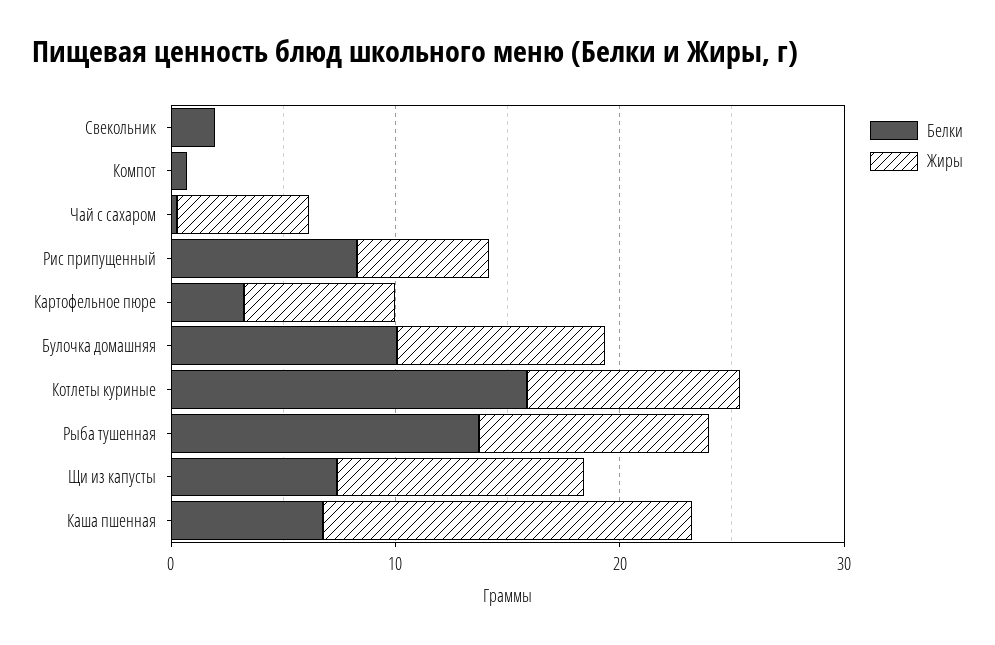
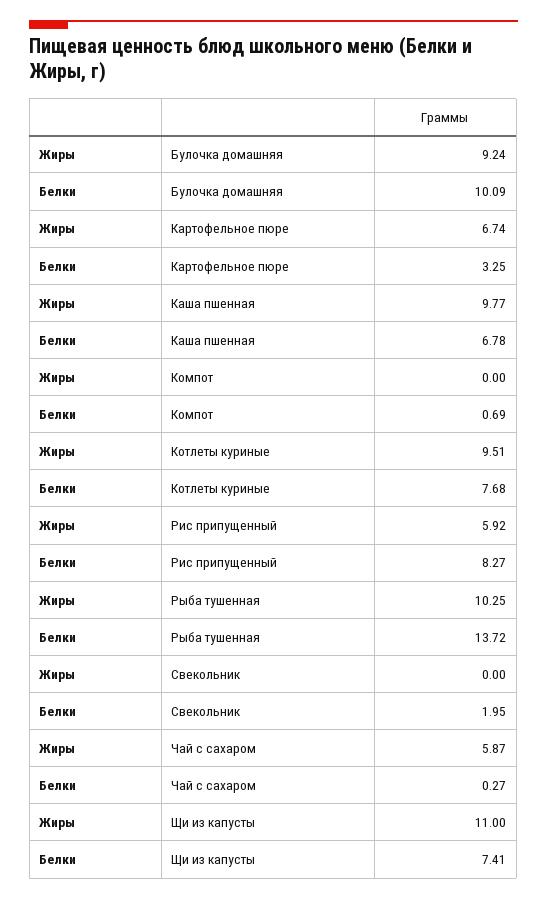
  {
    "Белки": {
      "Свекольник": 1.95,
      "Компот": 0.69,
      "Чай с сахаром": 0.27,
      "Рис припущенный": 8.27,
      "Картофельное пюре": 3.25,
      "Булочка домашняя": 10.09,
-     "Котлеты куриные": 16,
+     "Котлеты куриные": 7.68,
      "Рыба тушенная": 13.72,
      "Щи из капусты": 7.41,
      "Каша пшенная": 6.78
    },
    "Жиры": {
      "Свекольник": 0,
      "Компот": 0,
      "Чай с сахаром": 5.87,
      "Рис припущенный": 5.92,
      "Картофельное пюре": 6.74,
      "Булочка домашняя": 9.24,
      "Котлеты куриные": 9.51,
      "Рыба тушенная": 10.25,
      "Щи из капусты": 11,
-     "Каша пшенная": 16
+     "Каша пшенная": 9.77
    }
  }

